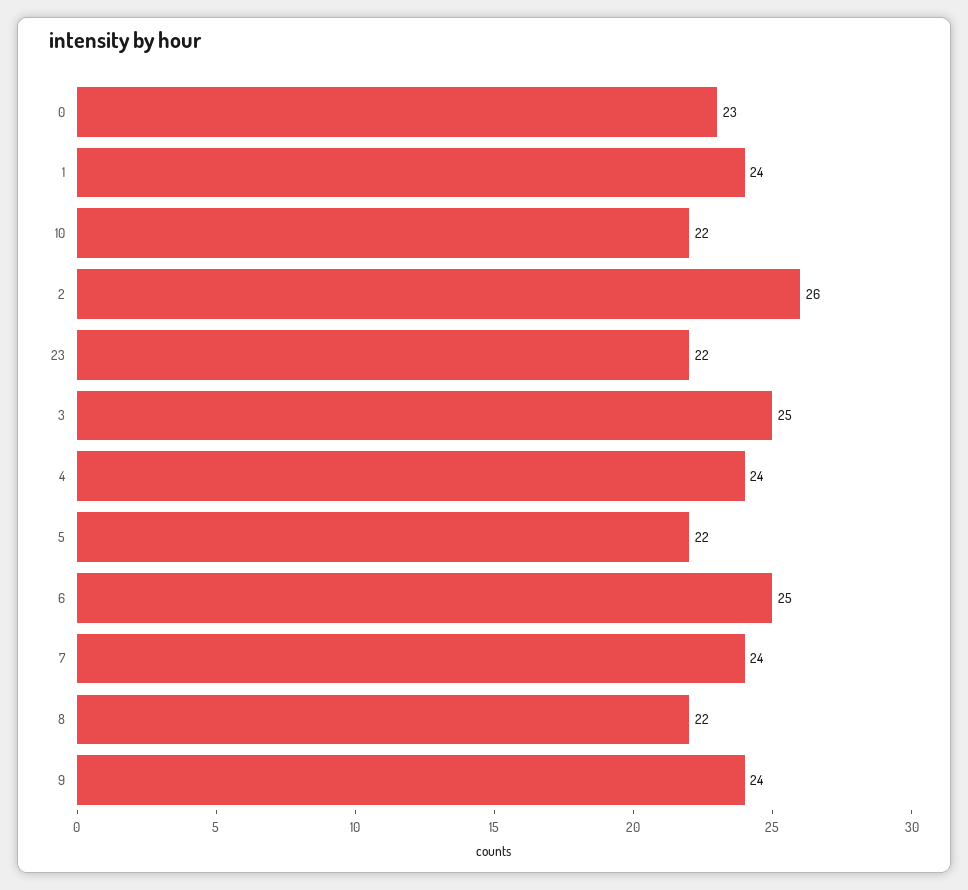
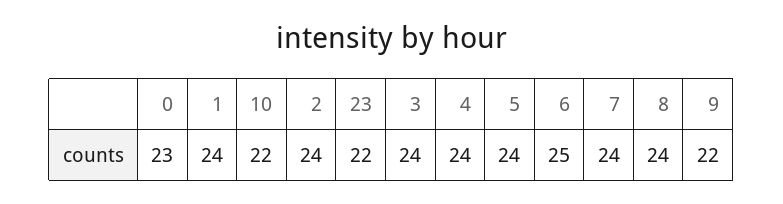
  {
    "0": 23,
    "1": 24,
    "10": 22,
-   "2": 26,
+   "2": 24,
    "23": 22,
-   "3": 25,
+   "3": 24,
    "4": 24,
-   "5": 22,
+   "5": 24,
    "6": 25,
    "7": 24,
-   "8": 22,
+   "8": 24,
-   "9": 24
+   "9": 22
  }

